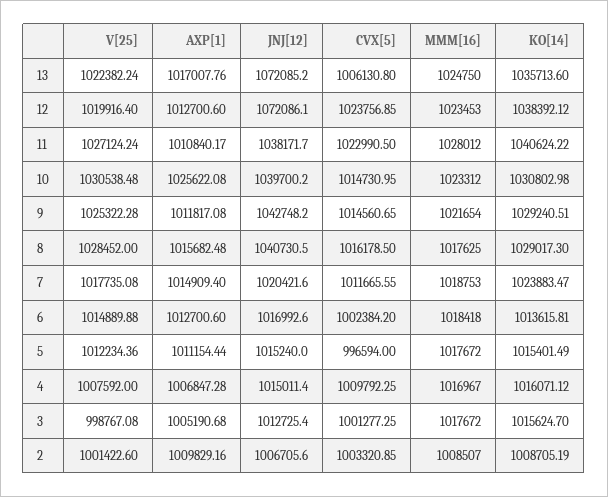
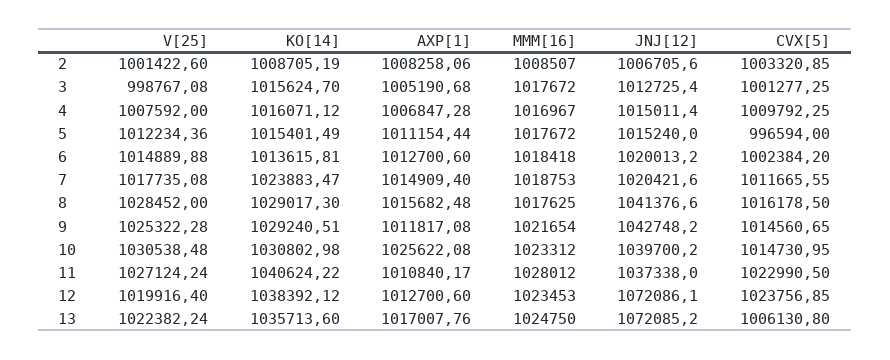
  {
    "V[25]": {
      "13": 1022382.24,
      "12": 1019916.4,
      "11": 1027124.24,
      "10": 1030538.48,
      "9": 1025322.28,
      "8": 1028452,
      "7": 1017735.08,
      "6": 1014889.88,
      "5": 1012234.36,
      "4": 1007592,
      "3": 998767.08,
      "2": 1001422.6
    },
    "AXP[1]": {
      "13": 1017007.76,
      "12": 1012700.6,
      "11": 1010840.17,
      "10": 1025622.08,
      "9": 1011817.08,
      "8": 1015682.48,
      "7": 1014909.4,
      "6": 1012700.6,
      "5": 1011154.44,
      "4": 1006847.28,
      "3": 1005190.68,
-     "2": 1009829.16
+     "2": 1008258.06
    },
    "JNJ[12]": {
      "13": 1072085.2,
      "12": 1072086.1,
-     "11": 1038171.7,
+     "11": 1037338,
      "10": 1039700.2,
      "9": 1042748.2,
-     "8": 1040730.5,
+     "8": 1041376.6,
      "7": 1020421.6,
-     "6": 1016992.6,
+     "6": 1020013.2,
      "5": 1015240,
      "4": 1015011.4,
      "3": 1012725.4,
      "2": 1006705.6
    },
    "CVX[5]": {
      "13": 1006130.8,
      "12": 1023756.85,
      "11": 1022990.5,
      "10": 1014730.95,
      "9": 1014560.65,
      "8": 1016178.5,
      "7": 1011665.55,
      "6": 1002384.2,
      "5": 996594,
      "4": 1009792.25,
      "3": 1001277.25,
      "2": 1003320.85
    },
    "MMM[16]": {
      "13": 1024750,
      "12": 1023453,
      "11": 1028012,
      "10": 1023312,
      "9": 1021654,
      "8": 1017625,
      "7": 1018753,
      "6": 1018418,
      "5": 1017672,
      "4": 1016967,
      "3": 1017672,
      "2": 1008507
    },
    "KO[14]": {
      "13": 1035713.6,
      "12": 1038392.12,
      "11": 1040624.22,
      "10": 1030802.98,
      "9": 1029240.51,
      "8": 1029017.3,
      "7": 1023883.47,
      "6": 1013615.81,
      "5": 1015401.49,
      "4": 1016071.12,
      "3": 1015624.7,
      "2": 1008705.19
    }
  }

